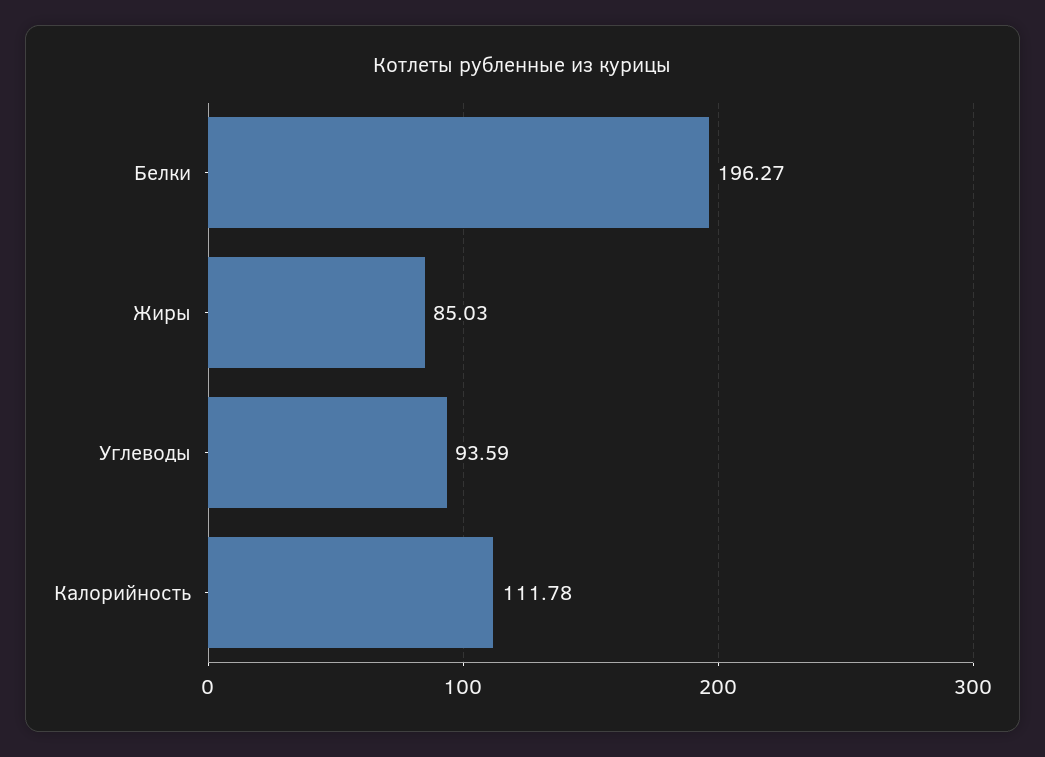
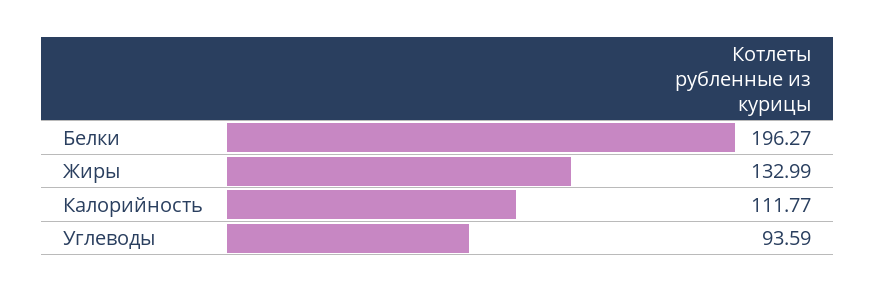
  {
    "Белки": 196.27,
-   "Жиры": 85.03,
+   "Жиры": 132.99,
    "Углеводы": 93.59,
-   "Калорийность": 111.78
+   "Калорийность": 111.77
  }

